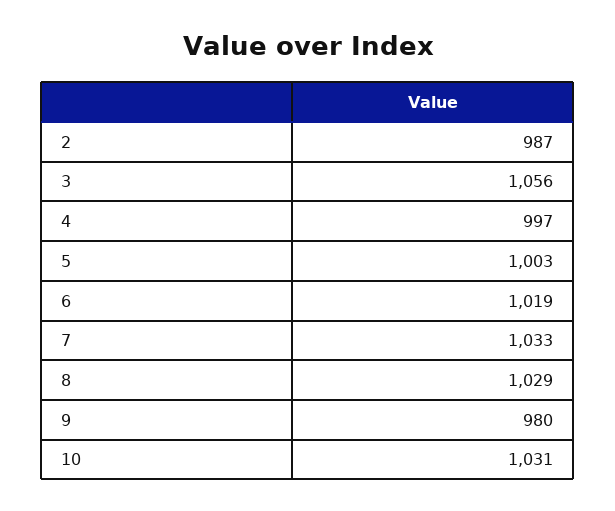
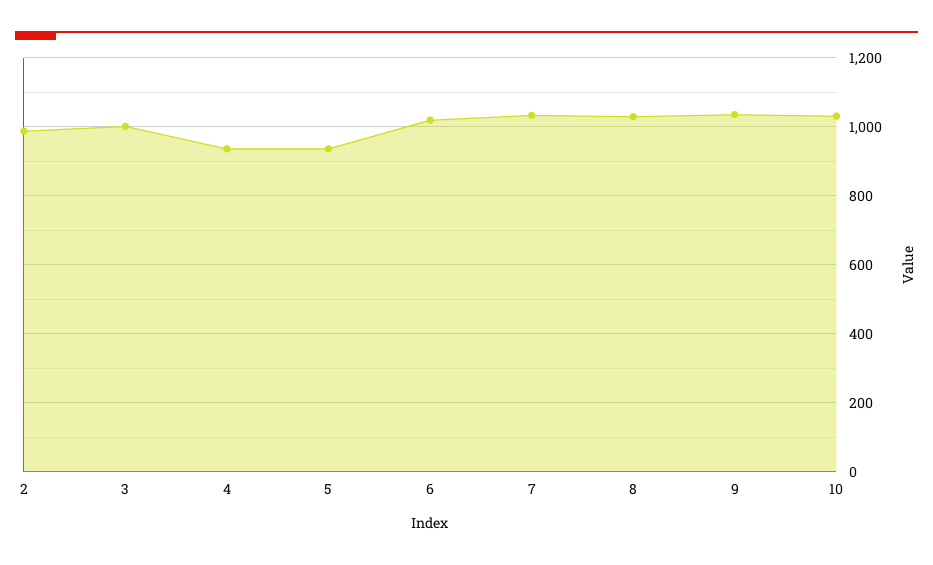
  {
    "2": 987,
-   "3": 1056,
+   "3": 1000,
-   "4": 997,
+   "4": 940,
-   "5": 1003,
+   "5": 940,
    "6": 1019,
    "7": 1033,
    "8": 1029,
-   "9": 980,
+   "9": 1040,
    "10": 1031
  }

